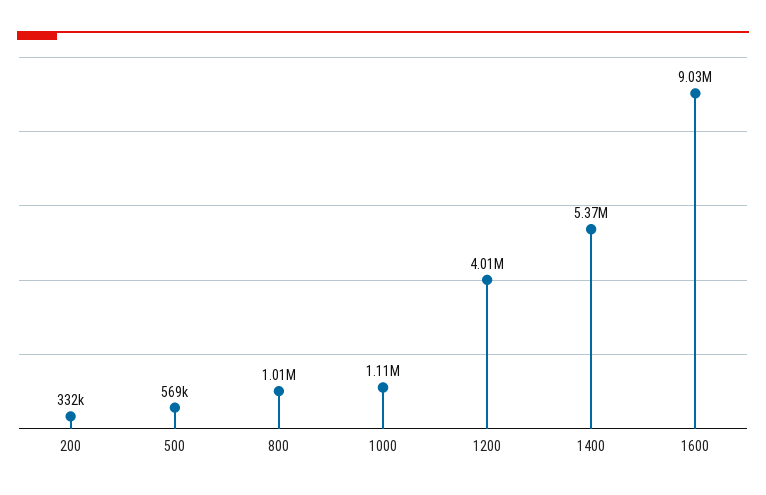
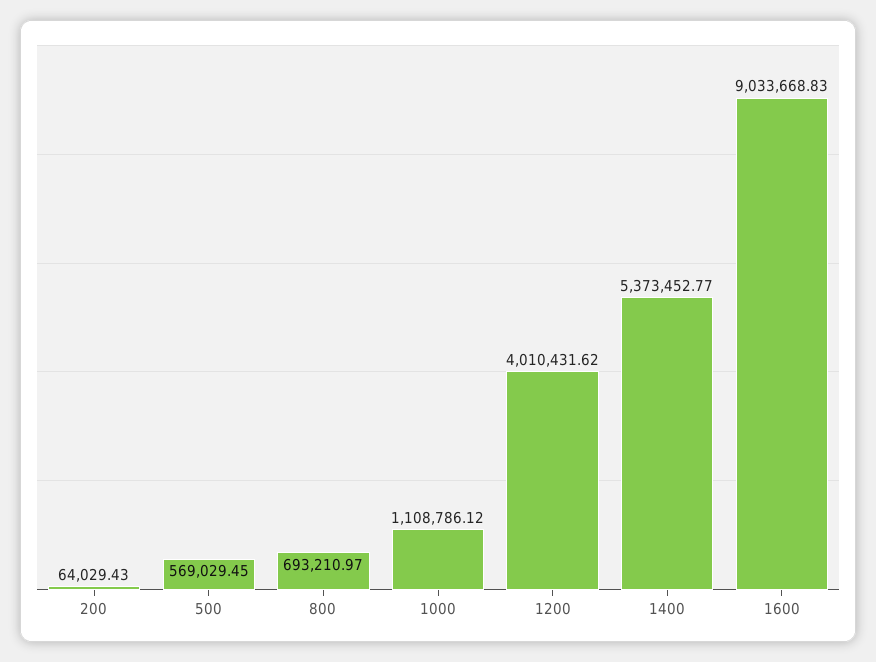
  {
-   "200": 332000,
+   "200": 64029.43,
    "500": 569029.45,
-   "800": 1010000,
+   "800": 693210.97,
    "1000": 1108786.12,
    "1200": 4010431.62,
    "1400": 5373452.77,
    "1600": 9033668.83
  }

